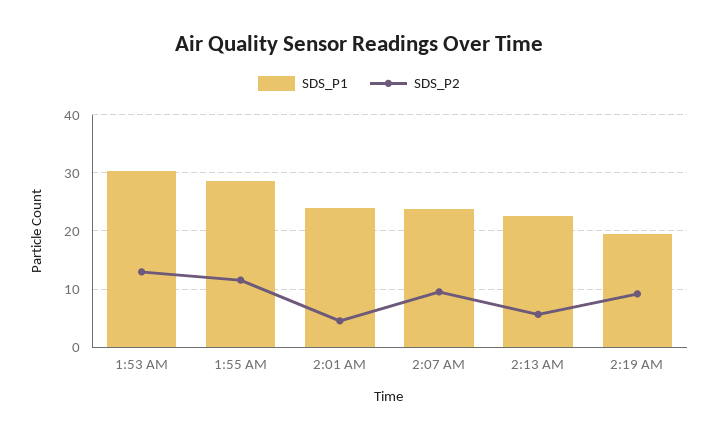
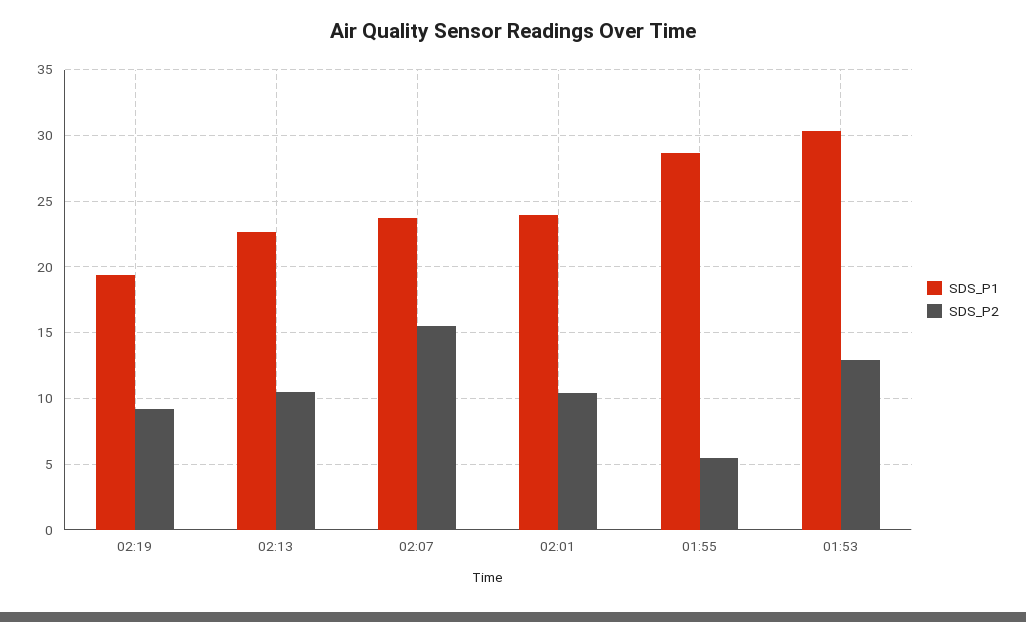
  {
    "SDS_P1": {
      "1:53 AM": 30.5,
      "1:55 AM": 28.5,
      "2:01 AM": 24,
      "2:07 AM": 23.5,
      "2:13 AM": 22.5,
      "2:19 AM": 19.5
    },
    "SDS_P2": {
      "1:53 AM": 13,
-     "1:55 AM": 12,
+     "1:55 AM": 5.5,
-     "2:01 AM": 4,
+     "2:01 AM": 10.5,
-     "2:07 AM": 10,
+     "2:07 AM": 15.5,
-     "2:13 AM": 6,
+     "2:13 AM": 10.5,
      "2:19 AM": 9
    }
  }

